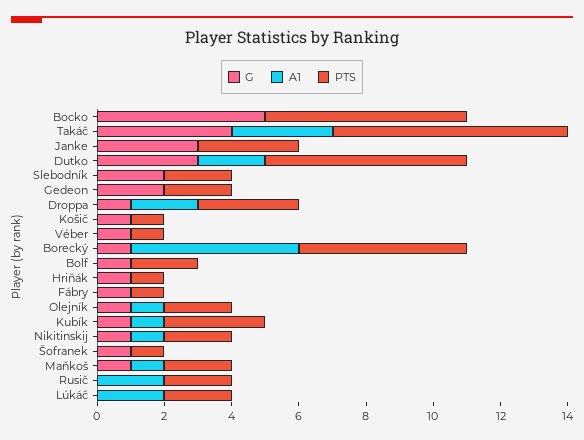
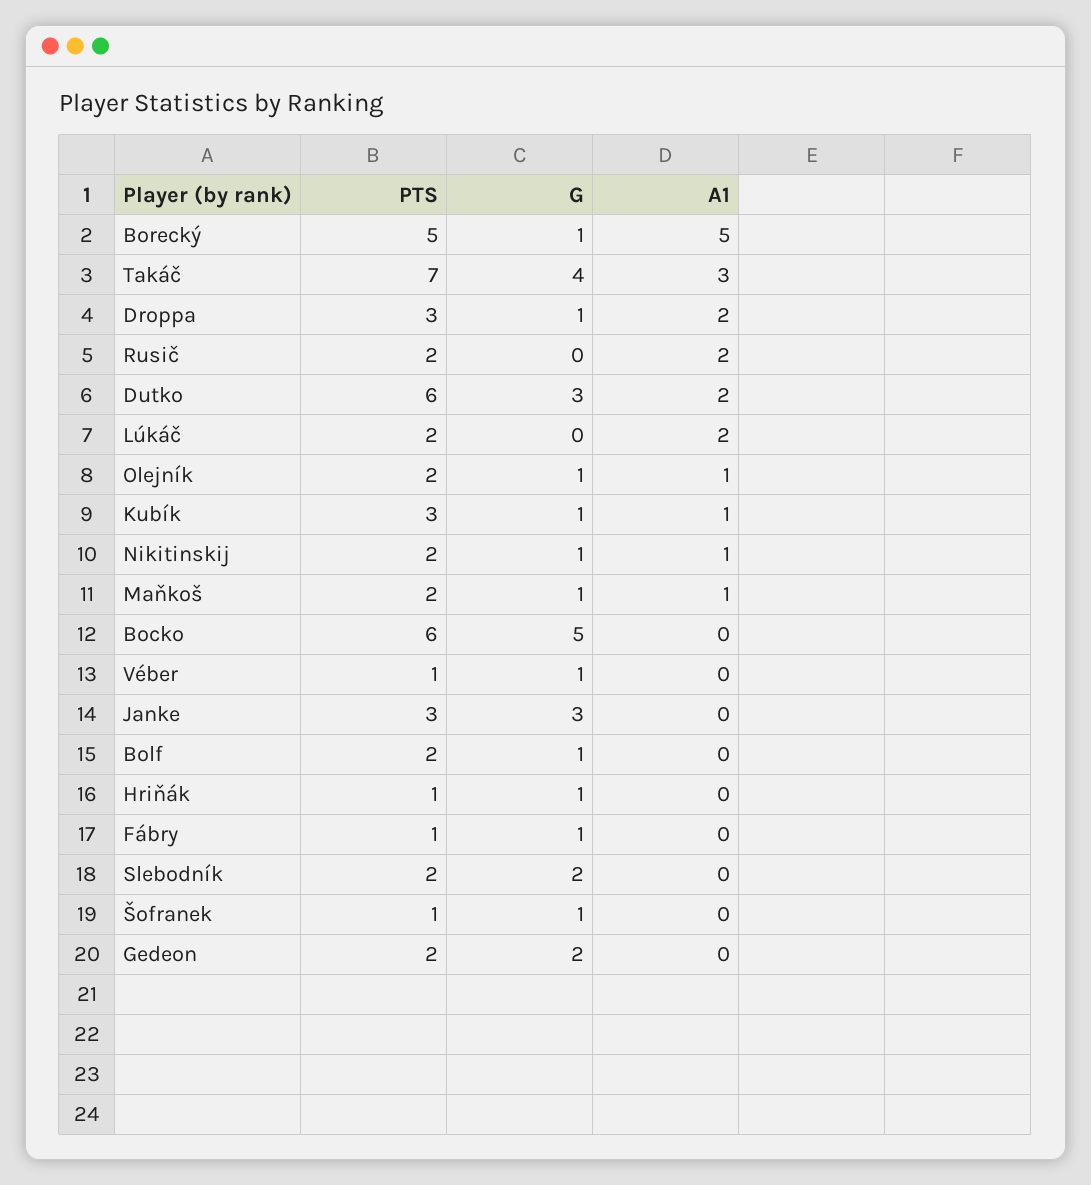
  {
    "G": {
      "Bocko": 5,
      "Takáč": 4,
      "Janke": 3,
      "Dutko": 3,
      "Slebodník": 2,
      "Gedeon": 2,
      "Droppa": 1,
-     "Košič": 1,
      "Véber": 1,
      "Borecký": 1,
      "Bolf": 1,
      "Hriňák": 1,
      "Fábry": 1,
      "Olejník": 1,
      "Kubík": 1,
      "Nikitinskij": 1,
      "Šofranek": 1,
      "Maňkoš": 1,
      "Rusič": 0,
      "Lúkáč": 0
    },
    "A1": {
      "Bocko": 0,
      "Takáč": 3,
      "Janke": 0,
      "Dutko": 2,
      "Slebodník": 0,
      "Gedeon": 0,
      "Droppa": 2,
-     "Košič": 0,
      "Véber": 0,
      "Borecký": 5,
      "Bolf": 0,
      "Hriňák": 0,
      "Fábry": 0,
      "Olejník": 1,
      "Kubík": 1,
      "Nikitinskij": 1,
      "Šofranek": 0,
      "Maňkoš": 1,
      "Rusič": 2,
      "Lúkáč": 2
    },
    "PTS": {
      "Bocko": 6,
      "Takáč": 7,
      "Janke": 3,
      "Dutko": 6,
      "Slebodník": 2,
      "Gedeon": 2,
      "Droppa": 3,
-     "Košič": 1,
      "Véber": 1,
      "Borecký": 5,
      "Bolf": 2,
      "Hriňák": 1,
      "Fábry": 1,
      "Olejník": 2,
      "Kubík": 3,
      "Nikitinskij": 2,
      "Šofranek": 1,
      "Maňkoš": 2,
      "Rusič": 2,
      "Lúkáč": 2
    }
  }

